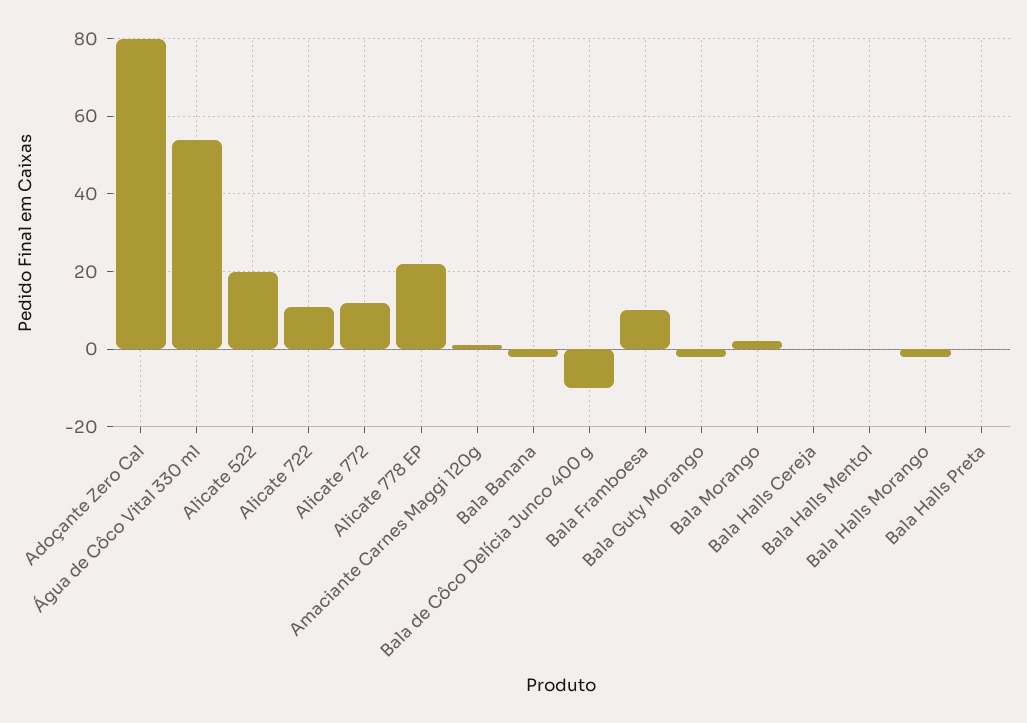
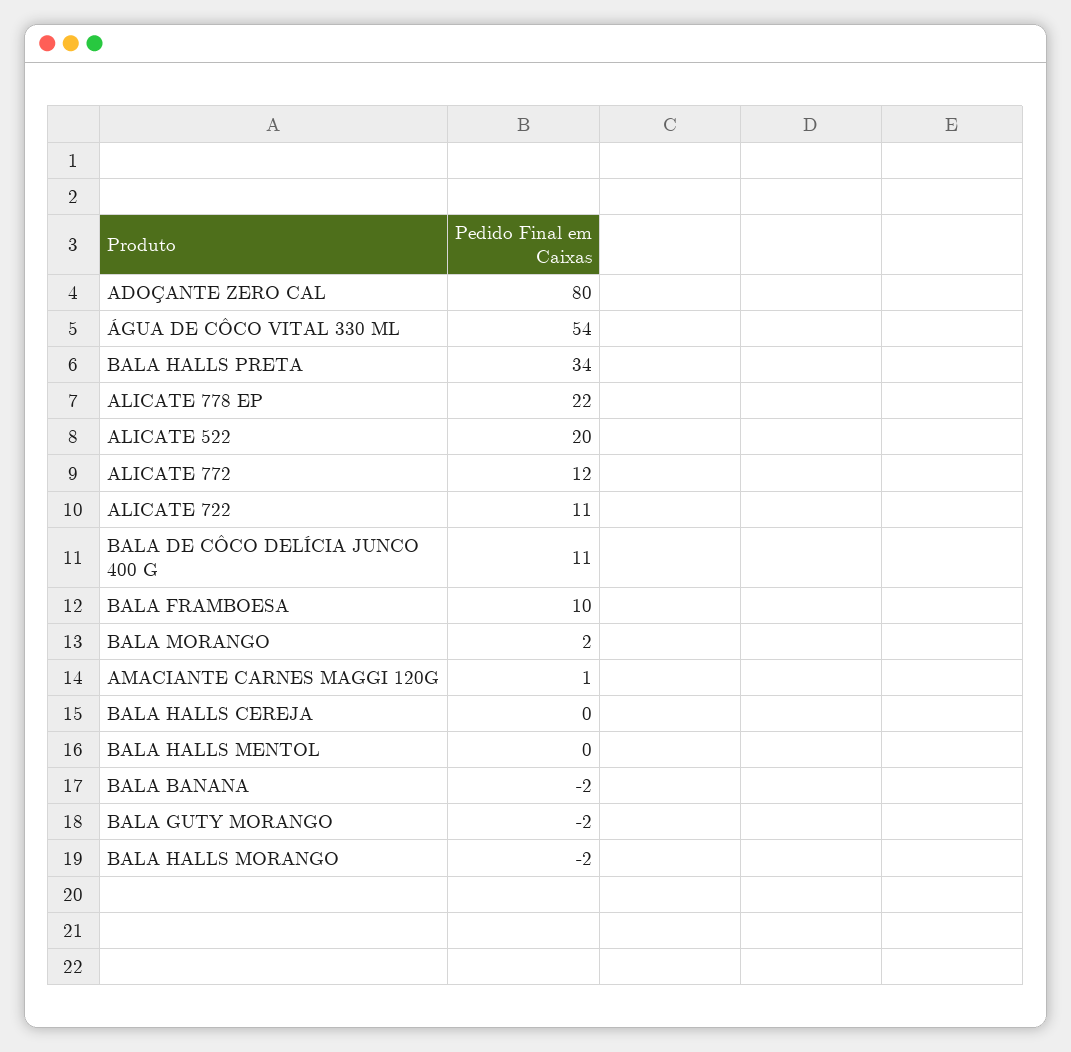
  {
    "Adoçante Zero Cal": 80,
    "Água de Côco Vital 330 ml": 54,
    "Alicate 522": 20,
    "Alicate 722": 11,
    "Alicate 772": 12,
    "Alicate 778 EP": 22,
    "Amaciante Carnes Maggi 120g": 1,
    "Bala Banana": -2,
-   "Bala de Côco Delícia Junco 400 g": -10,
+   "Bala de Côco Delícia Junco 400 g": 11,
    "Bala Framboesa": 10,
    "Bala Guty Morango": -2,
    "Bala Morango": 2,
    "Bala Halls Cereja": 0,
    "Bala Halls Mentol": 0,
    "Bala Halls Morango": -2,
-   "Bala Halls Preta": 0
+   "Bala Halls Preta": 34
  }

